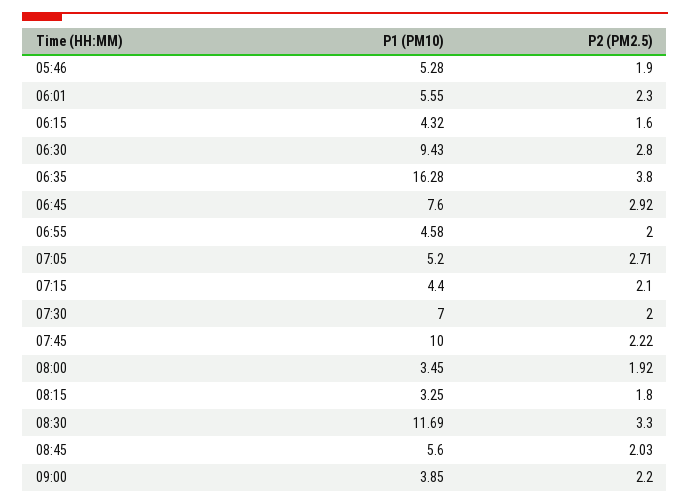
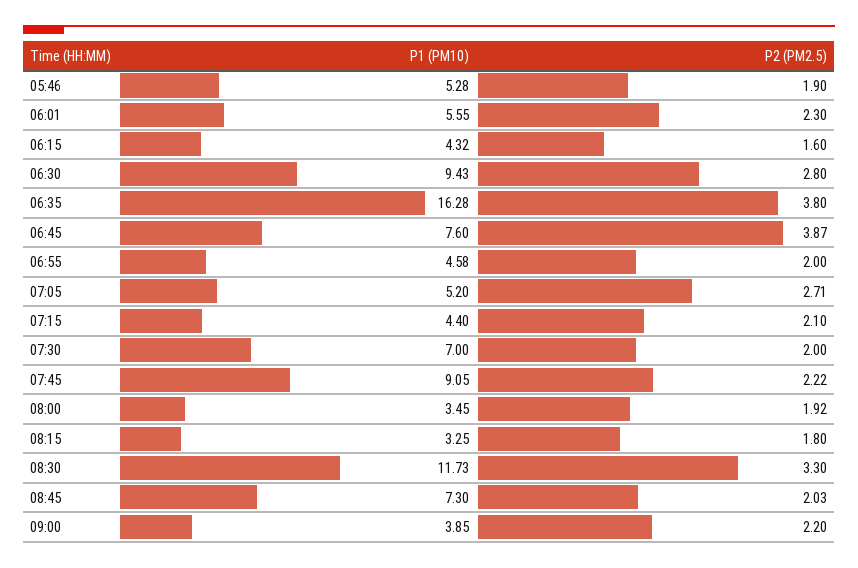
  {
    "P1 (PM10)": {
      "05:46": 5.28,
      "06:01": 5.55,
      "06:15": 4.32,
      "06:30": 9.43,
      "06:35": 16.28,
      "06:45": 7.6,
      "06:55": 4.58,
      "07:05": 5.2,
      "07:15": 4.4,
      "07:30": 7,
-     "07:45": 10,
+     "07:45": 9.05,
      "08:00": 3.45,
      "08:15": 3.25,
-     "08:30": 11.69,
+     "08:30": 11.73,
-     "08:45": 5.6,
+     "08:45": 7.3,
      "09:00": 3.85
    },
    "P2 (PM2.5)": {
      "05:46": 1.9,
      "06:01": 2.3,
      "06:15": 1.6,
      "06:30": 2.8,
      "06:35": 3.8,
-     "06:45": 2.92,
+     "06:45": 3.87,
      "06:55": 2,
      "07:05": 2.71,
      "07:15": 2.1,
      "07:30": 2,
      "07:45": 2.22,
      "08:00": 1.92,
      "08:15": 1.8,
      "08:30": 3.3,
      "08:45": 2.03,
      "09:00": 2.2
    }
  }

